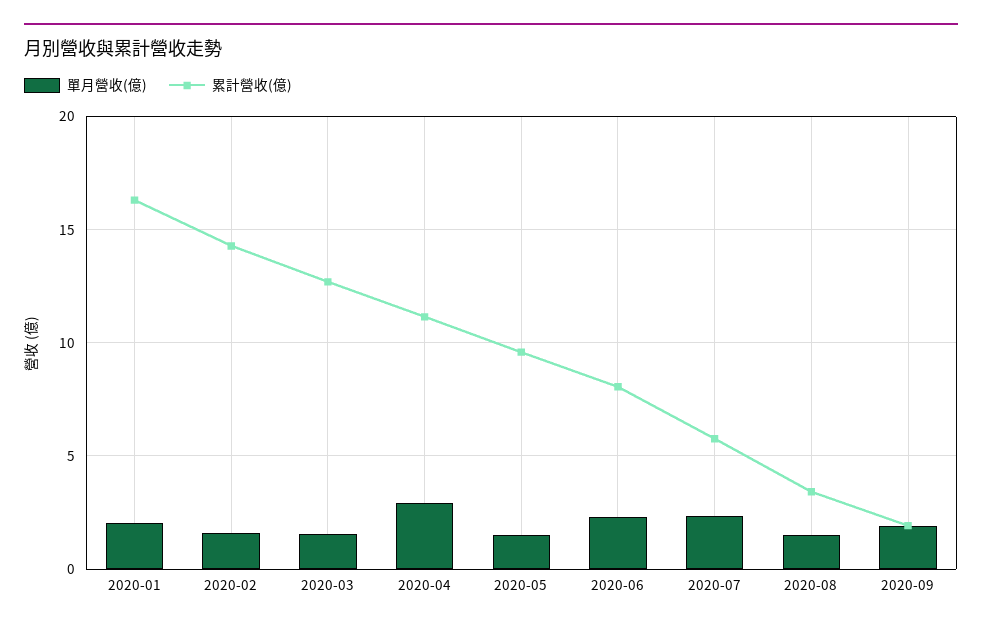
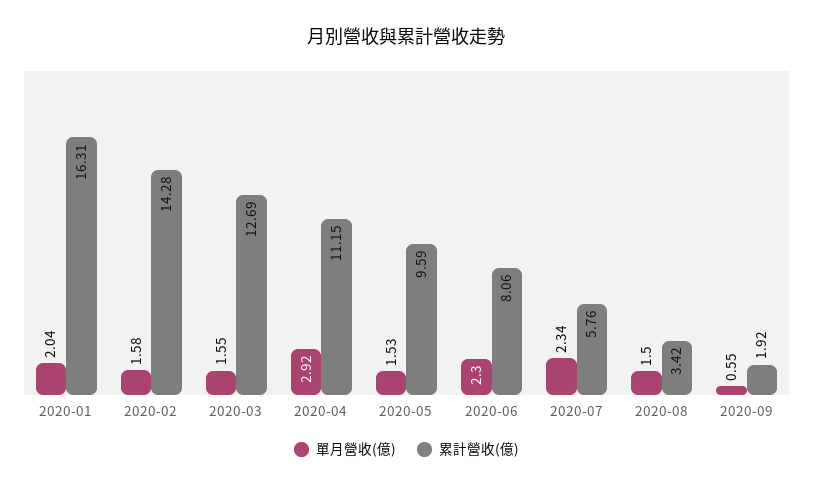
  {
    "單月營收(億)": {
      "2020-01": 2.04,
      "2020-02": 1.58,
      "2020-03": 1.55,
      "2020-04": 2.92,
      "2020-05": 1.53,
      "2020-06": 2.3,
      "2020-07": 2.34,
      "2020-08": 1.5,
-     "2020-09": 2
+     "2020-09": 0.55
    },
    "累計營收(億)": {
      "2020-01": 16.31,
      "2020-02": 14.28,
      "2020-03": 12.69,
      "2020-04": 11.15,
      "2020-05": 9.59,
      "2020-06": 8.06,
      "2020-07": 5.76,
      "2020-08": 3.42,
      "2020-09": 1.92
    }
  }

